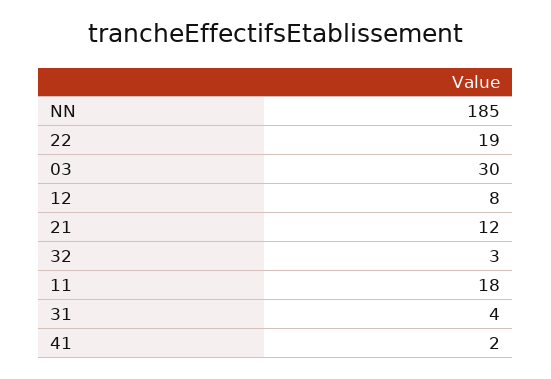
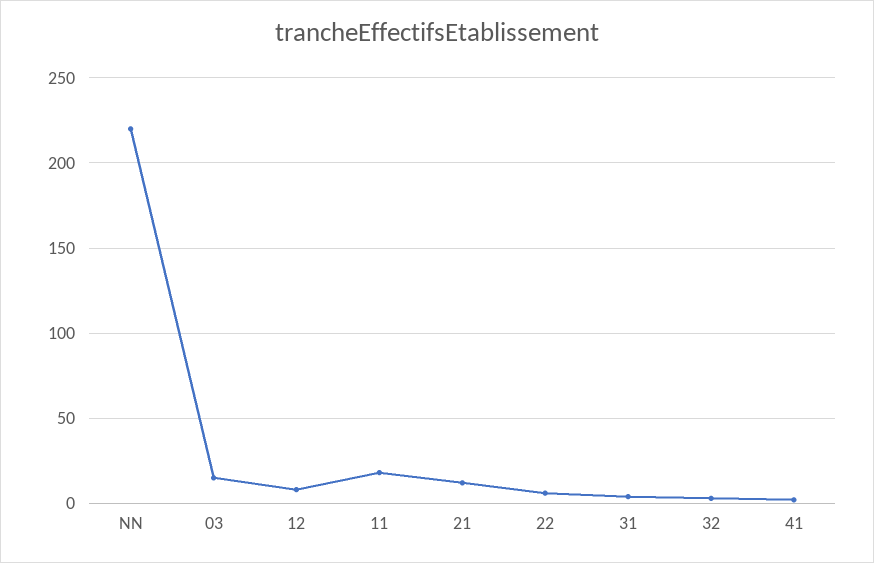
  {
-   "NN": 185,
+   "NN": 220,
-   "22": 19,
+   "22": 5,
-   "03": 30,
+   "03": 15,
    "12": 8,
    "21": 12,
    "32": 3,
    "11": 18,
    "31": 4,
    "41": 2
  }

